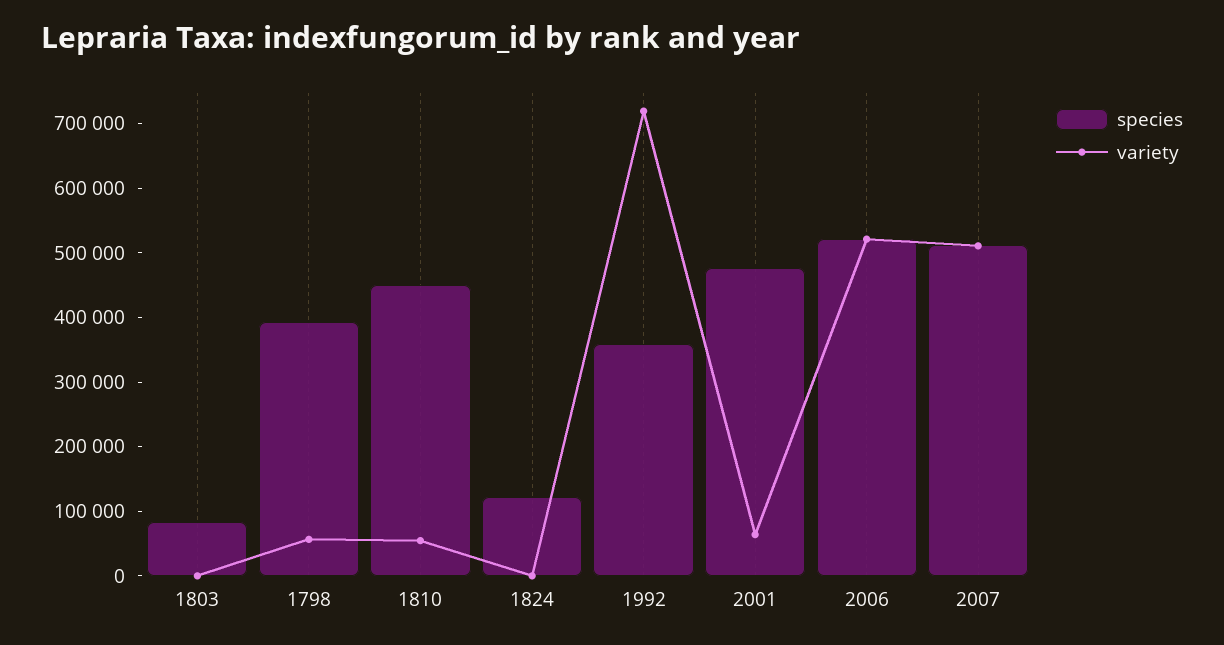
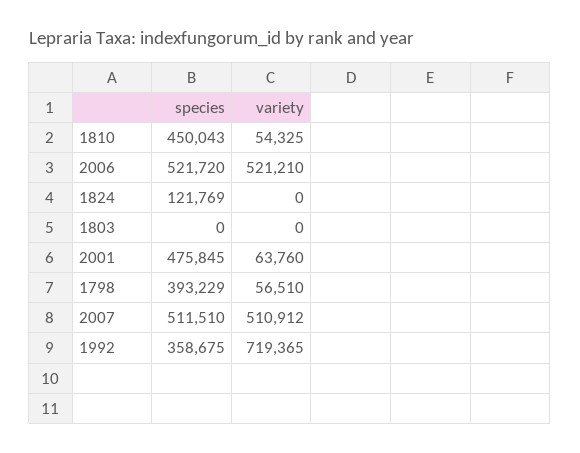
  {
    "species": {
-     "1803": 80000,
+     "1803": 0,
      "1798": 393229,
      "1810": 450043,
      "1824": 121769,
      "1992": 358675,
      "2001": 475845,
      "2006": 521720,
      "2007": 511510
    },
    "variety": {
      "1803": 0,
      "1798": 56510,
      "1810": 54325,
      "1824": 0,
      "1992": 719365,
      "2001": 63760,
      "2006": 521210,
      "2007": 510912
    }
  }

